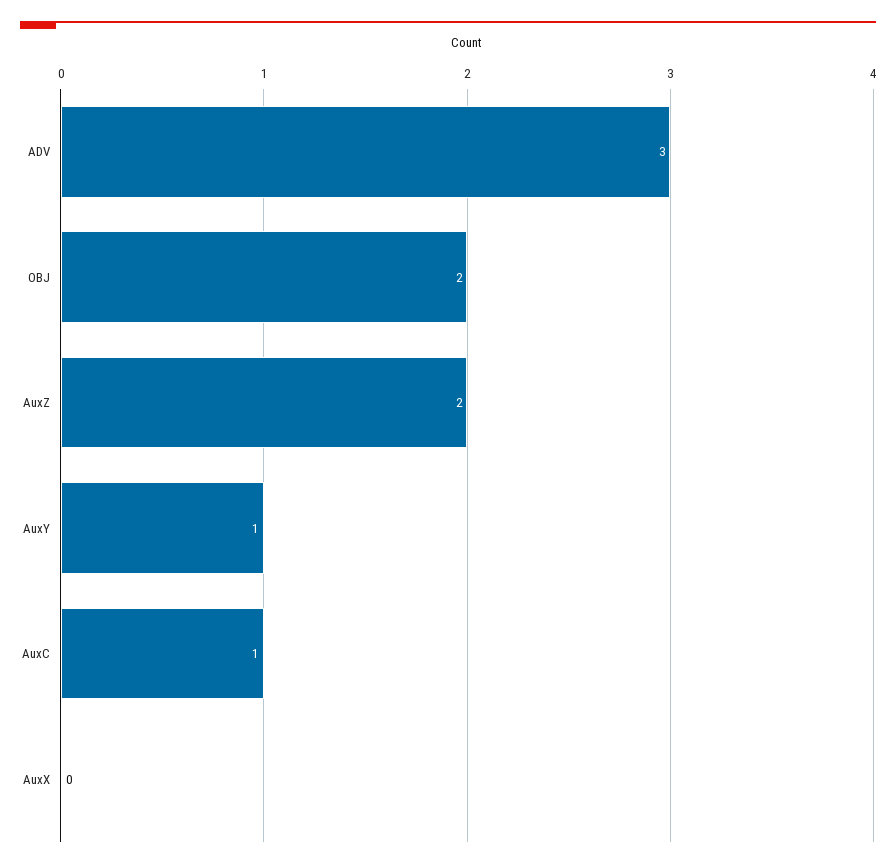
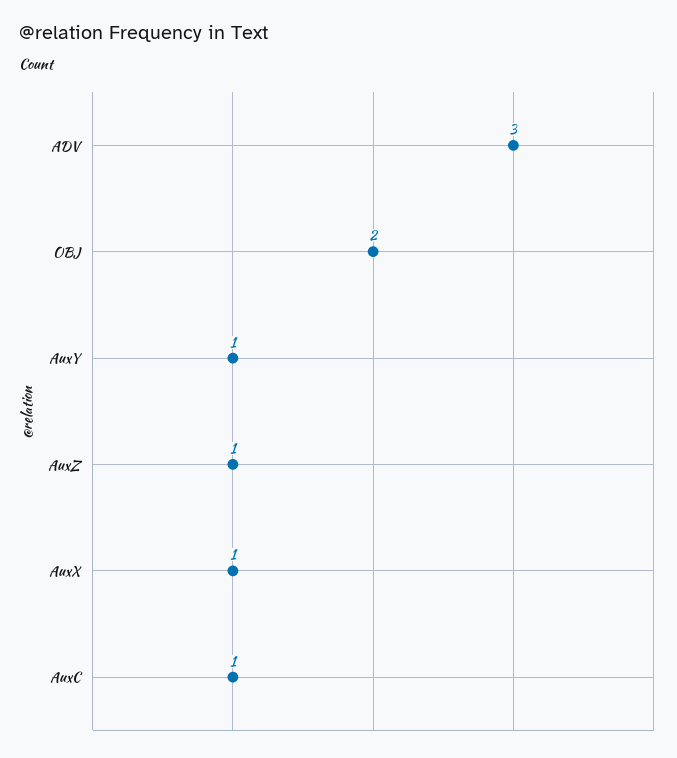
  {
    "ADV": 3,
    "OBJ": 2,
-   "AuxZ": 2,
+   "AuxZ": 1,
    "AuxY": 1,
    "AuxC": 1,
-   "AuxX": 0
+   "AuxX": 1
  }

